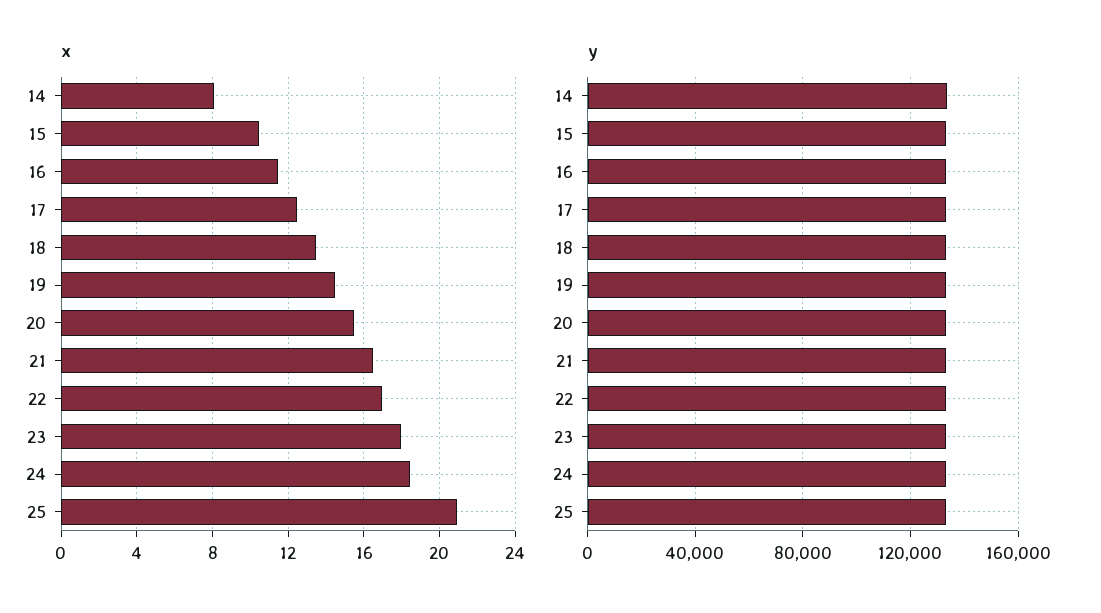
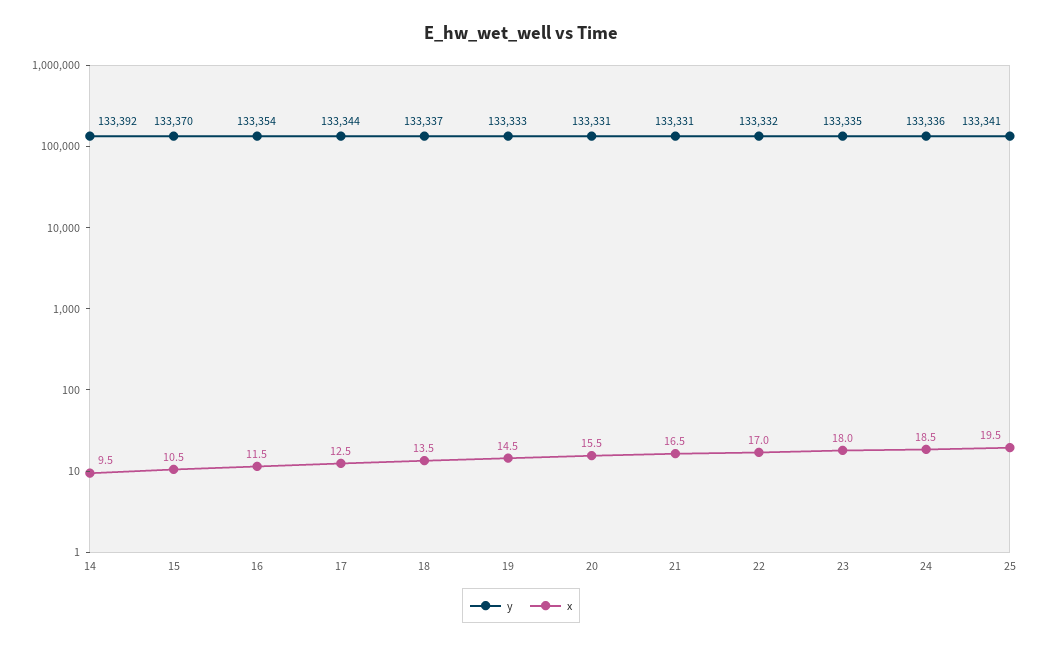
  {
    "x": {
-     "14": 8,
+     "14": 9.5,
      "15": 10.5,
      "16": 11.5,
      "17": 12.5,
      "18": 13.5,
      "19": 14.5,
      "20": 15.5,
      "21": 16.5,
      "22": 17,
      "23": 18,
      "24": 18.5,
-     "25": 21
+     "25": 19.5
    },
    "y": {
      "14": 133392,
      "15": 133370,
      "16": 133354,
      "17": 133344,
      "18": 133337,
      "19": 133333,
      "20": 133331,
      "21": 133331,
      "22": 133332,
      "23": 133335,
      "24": 133336,
      "25": 133341
    }
  }

